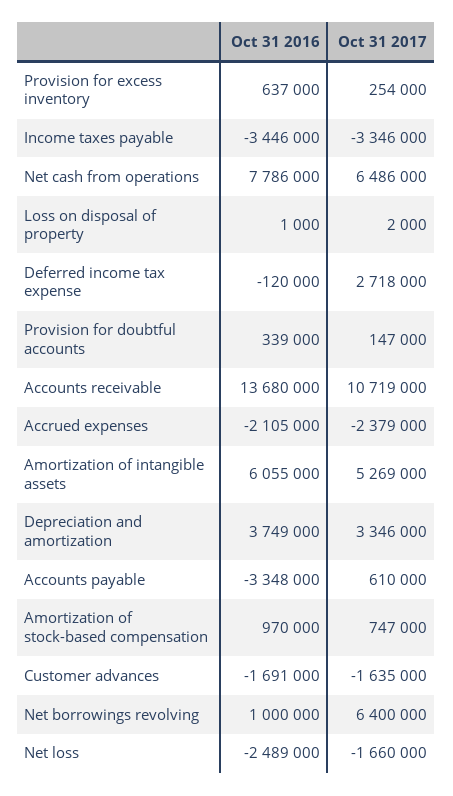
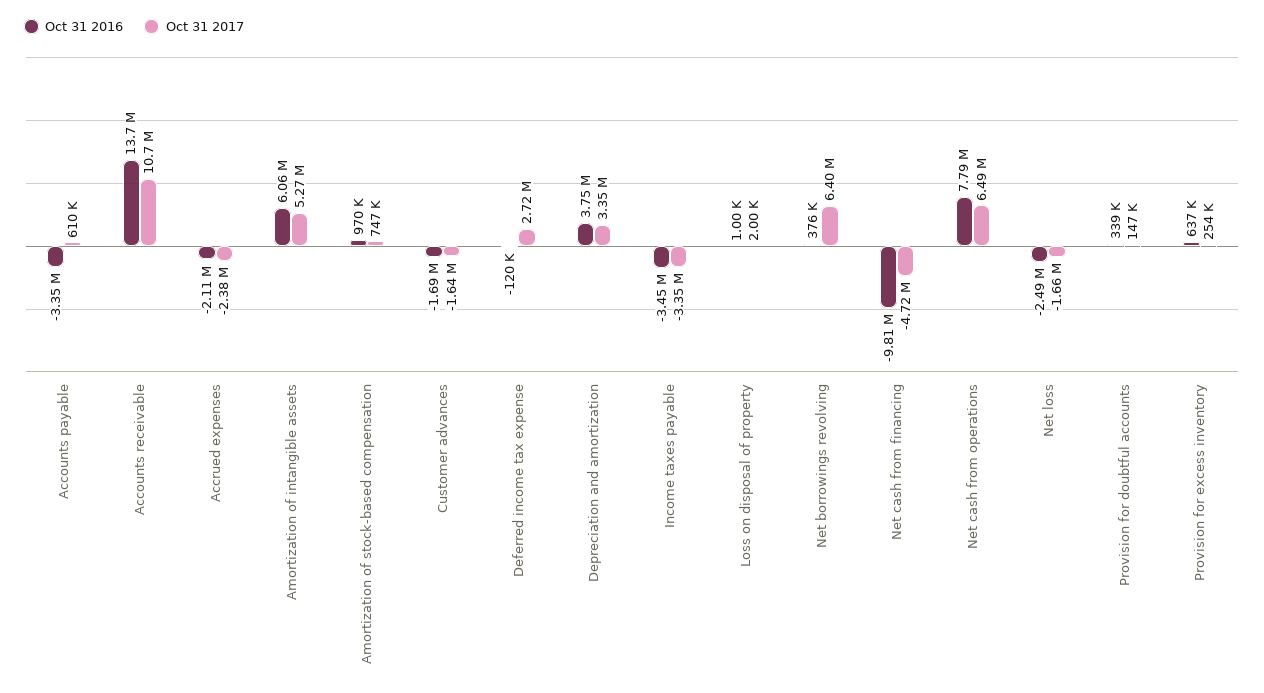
  {
    "Oct 31 2016": {
      "Provision for excess inventory": 637000,
      "Income taxes payable": -3446000,
      "Net cash from operations": 7786000,
      "Loss on disposal of property": 1000,
      "Deferred income tax expense": -120000,
      "Provision for doubtful accounts": 339000,
      "Accounts receivable": 13680000,
      "Accrued expenses": -2105000,
      "Amortization of intangible assets": 6055000,
      "Depreciation and amortization": 3749000,
      "Accounts payable": -3348000,
      "Amortization of stock-based compensation": 970000,
      "Customer advances": -1691000,
-     "Net borrowings revolving": 1000000,
+     "Net borrowings revolving": 376000,
-     "Net loss": -2489000
+     "Net loss": -2489000,
+     "Net cash from financing": -9810000
    },
    "Oct 31 2017": {
      "Provision for excess inventory": 254000,
      "Income taxes payable": -3346000,
      "Net cash from operations": 6486000,
      "Loss on disposal of property": 2000,
      "Deferred income tax expense": 2718000,
      "Provision for doubtful accounts": 147000,
      "Accounts receivable": 10719000,
      "Accrued expenses": -2379000,
      "Amortization of intangible assets": 5269000,
      "Depreciation and amortization": 3346000,
      "Accounts payable": 610000,
      "Amortization of stock-based compensation": 747000,
      "Customer advances": -1635000,
      "Net borrowings revolving": 6400000,
-     "Net loss": -1660000
+     "Net loss": -1660000,
+     "Net cash from financing": -4720000
    }
  }

